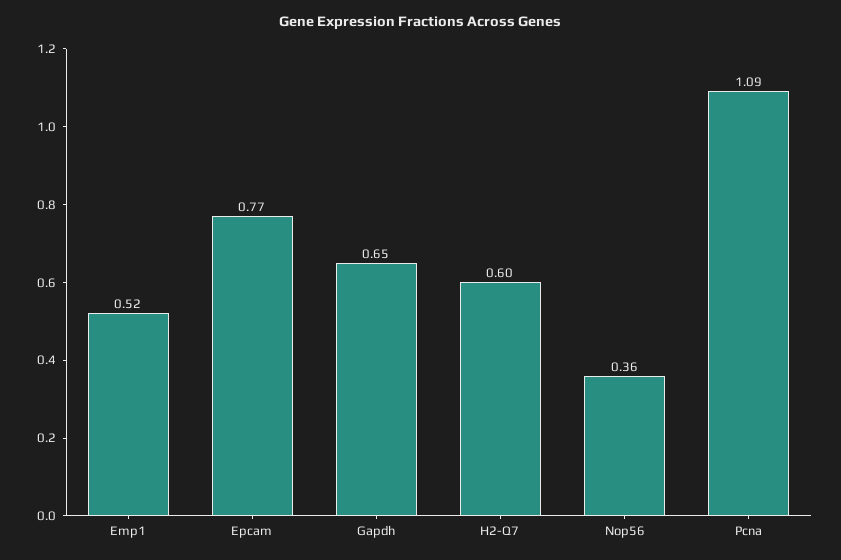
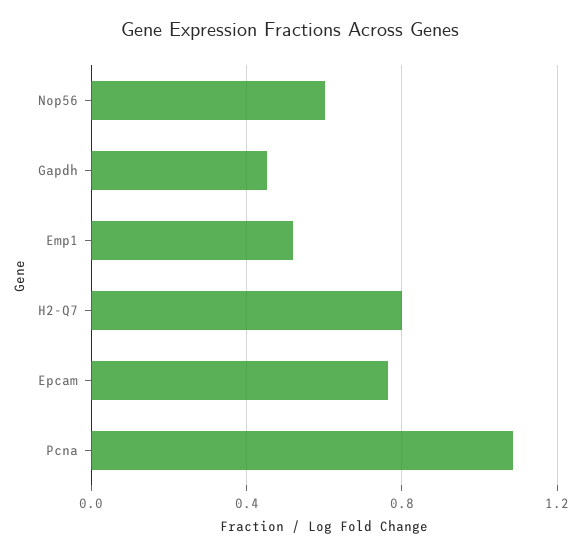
  {
    "Emp1": 0.52,
    "Epcam": 0.77,
-   "Gapdh": 0.65,
+   "Gapdh": 0.45,
-   "H2-Q7": 0.6,
+   "H2-Q7": 0.8,
-   "Nop56": 0.36,
+   "Nop56": 0.6,
    "Pcna": 1.09
  }

